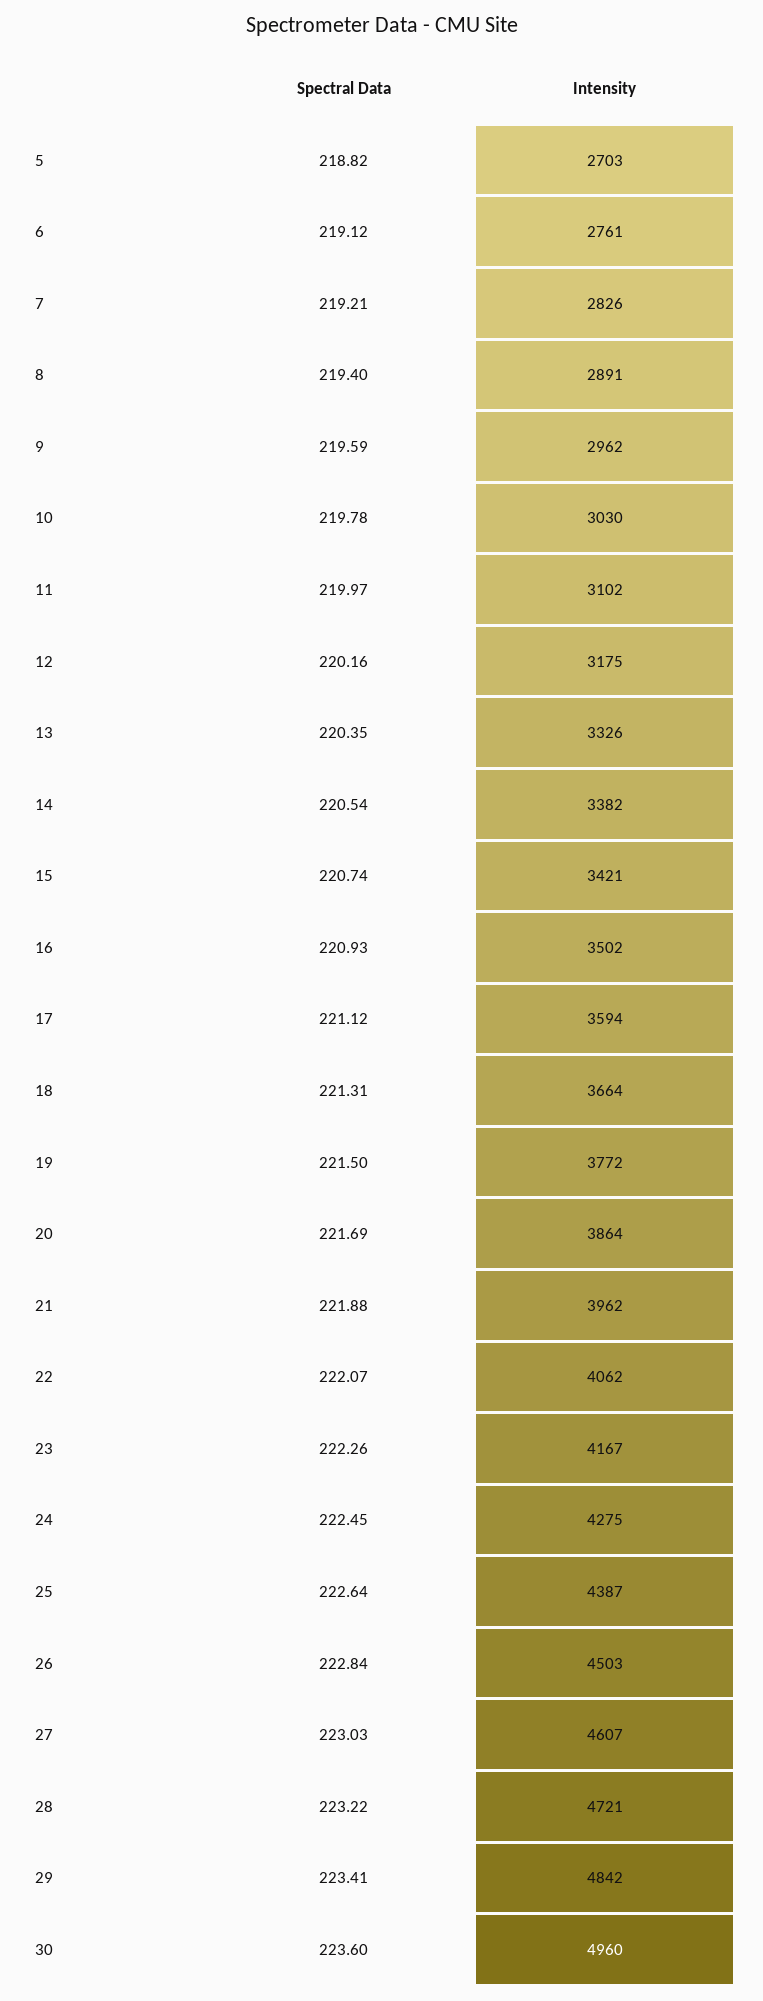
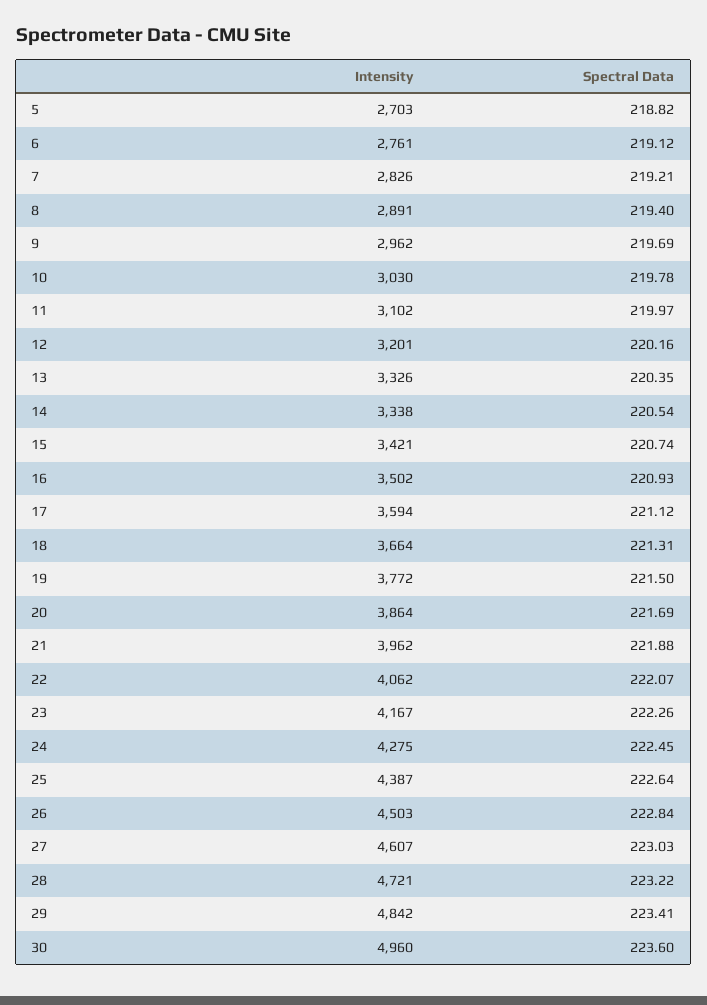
  {
    "Spectral Data": {
      "5": 218.82,
      "6": 219.12,
      "7": 219.21,
      "8": 219.4,
-     "9": 219.59,
+     "9": 219.69,
      "10": 219.78,
      "11": 219.97,
      "12": 220.16,
      "13": 220.35,
      "14": 220.54,
      "15": 220.74,
      "16": 220.93,
      "17": 221.12,
      "18": 221.31,
      "19": 221.5,
      "20": 221.69,
      "21": 221.88,
      "22": 222.07,
      "23": 222.26,
      "24": 222.45,
      "25": 222.64,
      "26": 222.84,
      "27": 223.03,
      "28": 223.22,
      "29": 223.41,
      "30": 223.6
    },
    "Intensity": {
      "5": 2703,
      "6": 2761,
      "7": 2826,
      "8": 2891,
      "9": 2962,
      "10": 3030,
      "11": 3102,
-     "12": 3175,
+     "12": 3201,
      "13": 3326,
-     "14": 3382,
+     "14": 3338,
      "15": 3421,
      "16": 3502,
      "17": 3594,
      "18": 3664,
      "19": 3772,
      "20": 3864,
      "21": 3962,
      "22": 4062,
      "23": 4167,
      "24": 4275,
      "25": 4387,
      "26": 4503,
      "27": 4607,
      "28": 4721,
      "29": 4842,
      "30": 4960
    }
  }

